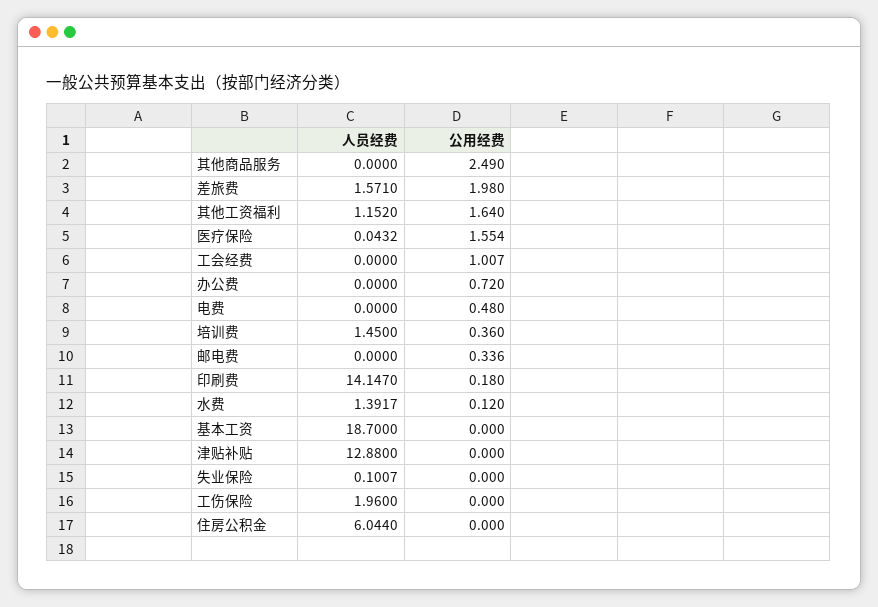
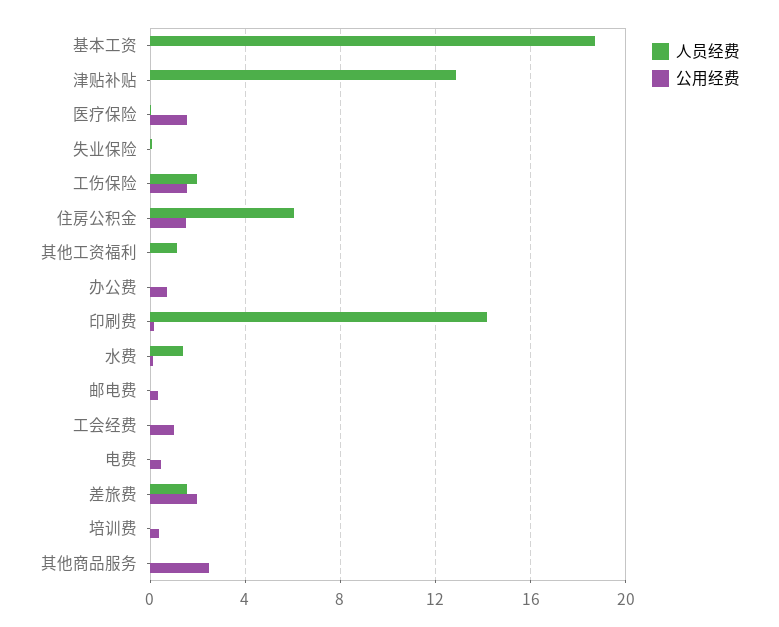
  {
    "人员经费": {
      "其他商品服务": 0,
      "差旅费": 1.571,
      "其他工资福利": 1.152,
      "医疗保险": 0.0432,
      "工会经费": 0,
      "办公费": 0,
      "电费": 0,
-     "培训费": 1.45,
+     "培训费": 0,
      "邮电费": 0,
      "印刷费": 14.147,
      "水费": 1.3917,
      "基本工资": 18.7,
      "津贴补贴": 12.88,
      "失业保险": 0.1007,
      "工伤保险": 1.96,
      "住房公积金": 6.044
    },
    "公用经费": {
      "其他商品服务": 2.49,
      "差旅费": 1.98,
-     "其他工资福利": 1.64,
+     "其他工资福利": 0,
      "医疗保险": 1.554,
      "工会经费": 1.007,
      "办公费": 0.72,
      "电费": 0.48,
      "培训费": 0.36,
      "邮电费": 0.336,
      "印刷费": 0.18,
      "水费": 0.12,
      "基本工资": 0,
      "津贴补贴": 0,
      "失业保险": 0,
-     "工伤保险": 0,
+     "工伤保险": 1.5,
-     "住房公积金": 0
+     "住房公积金": 1.5
    }
  }

